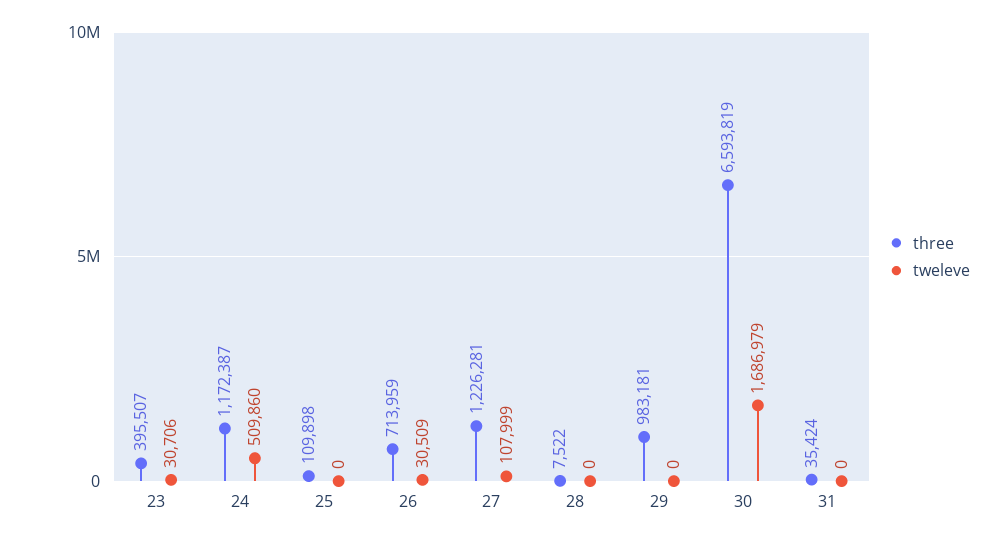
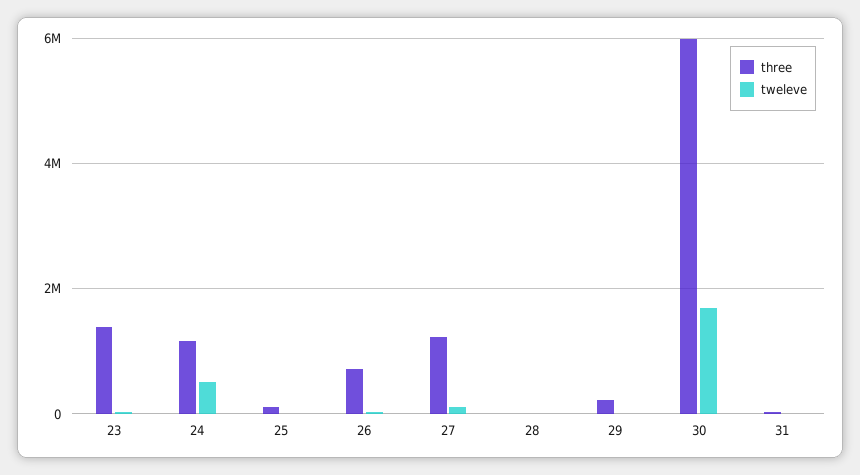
  {
    "three": {
-     "23": 395507,
+     "23": 1400000,
      "24": 1172387,
      "25": 109898,
      "26": 713959,
      "27": 1226281,
      "28": 7522,
-     "29": 983181,
+     "29": 200000,
-     "30": 6593819,
+     "30": 6000000,
      "31": 35424
    },
    "tweleve": {
      "23": 30706,
      "24": 509860,
      "25": 0,
      "26": 30509,
      "27": 107999,
      "28": 0,
      "29": 0,
      "30": 1686979,
      "31": 0
    }
  }

